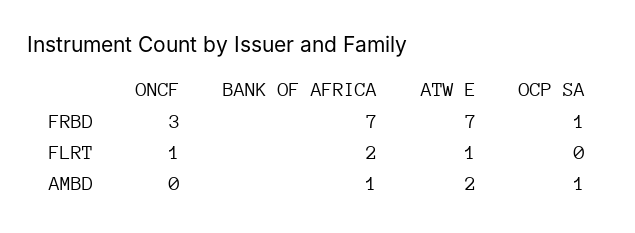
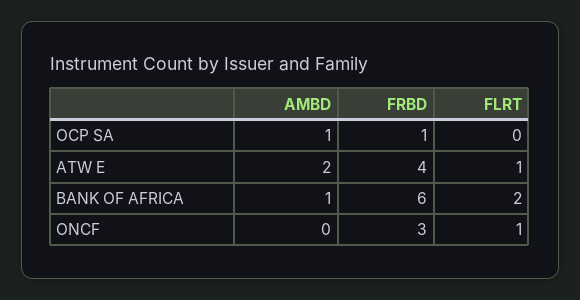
  {
    "ONCF": {
      "FRBD": 3,
      "FLRT": 1,
      "AMBD": 0
    },
    "BANK OF AFRICA": {
-     "FRBD": 7,
+     "FRBD": 6,
      "FLRT": 2,
      "AMBD": 1
    },
    "ATW E": {
-     "FRBD": 7,
+     "FRBD": 4,
      "FLRT": 1,
      "AMBD": 2
    },
    "OCP SA": {
      "FRBD": 1,
      "FLRT": 0,
      "AMBD": 1
    }
  }

